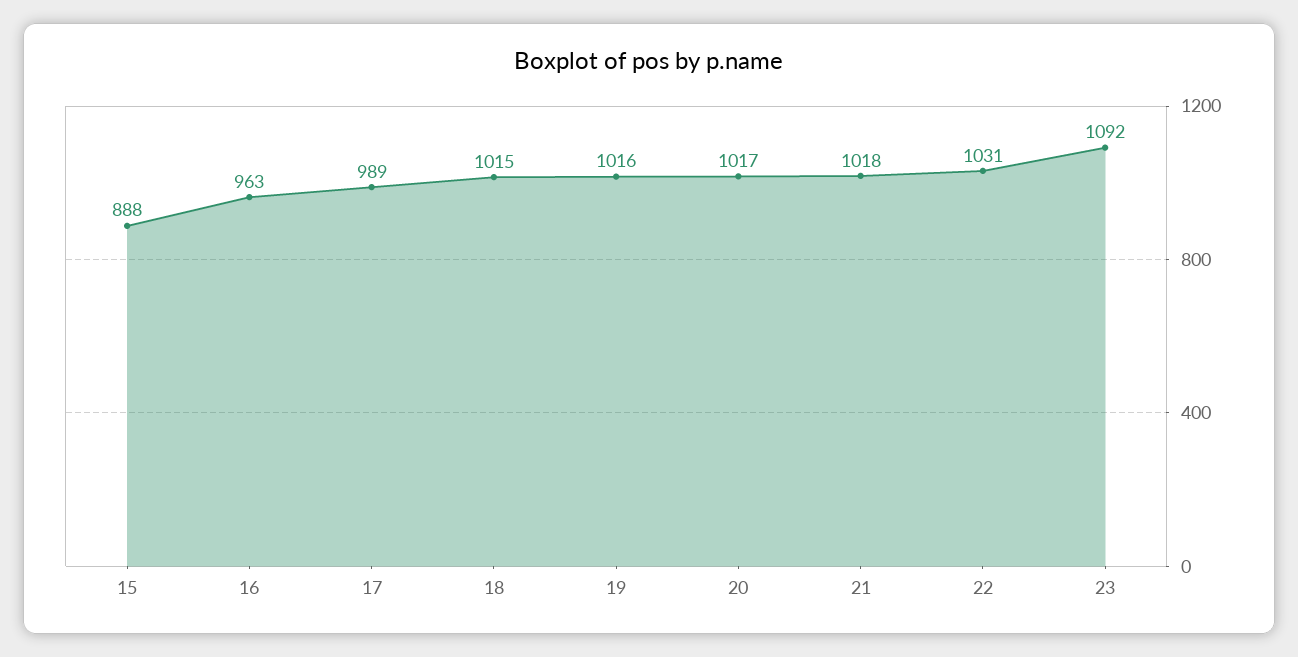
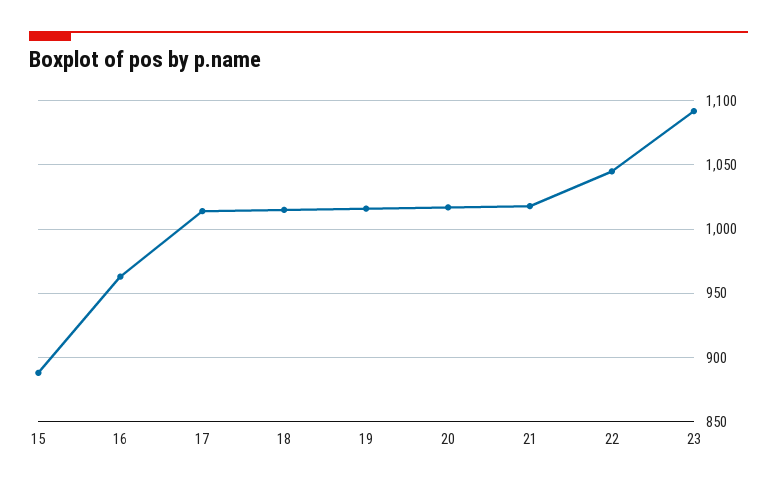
  {
    "15": 888,
    "16": 963,
-   "17": 989,
+   "17": 1015,
    "18": 1015,
    "19": 1016,
    "20": 1017,
    "21": 1018,
-   "22": 1031,
+   "22": 1045,
    "23": 1092
  }

